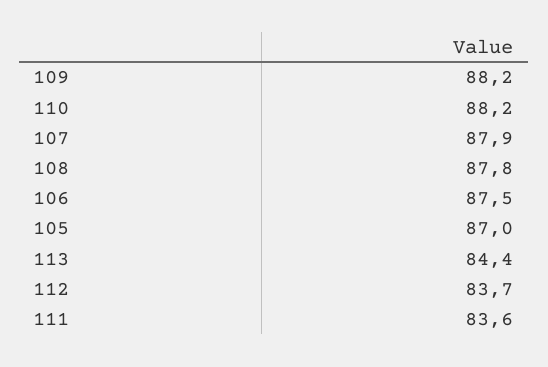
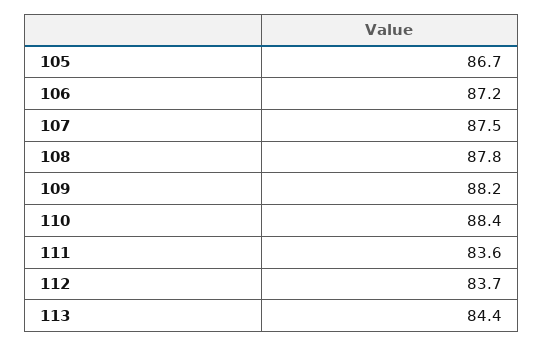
  {
    "109": 88.2,
-   "110": 88.2,
+   "110": 88.4,
-   "107": 87.9,
+   "107": 87.5,
    "108": 87.8,
-   "106": 87.5,
+   "106": 87.2,
-   "105": 87,
+   "105": 86.7,
    "113": 84.4,
    "112": 83.7,
    "111": 83.6
  }

